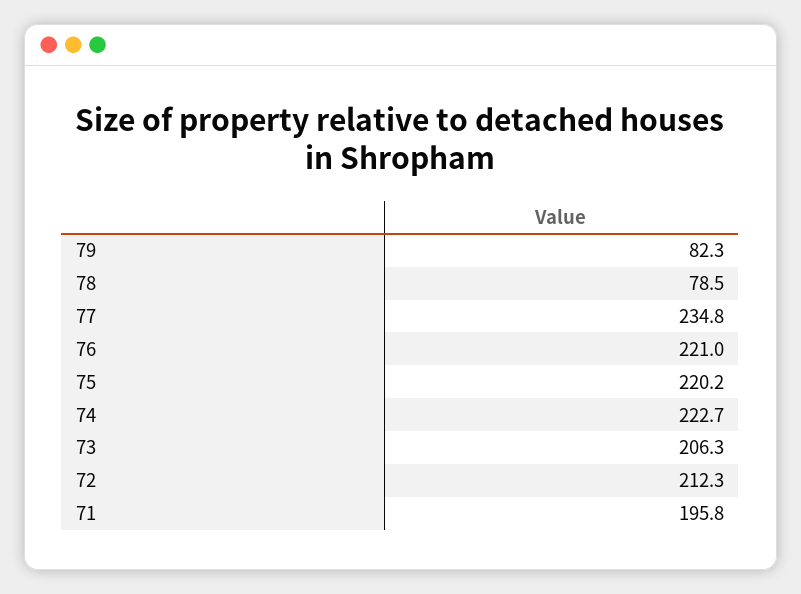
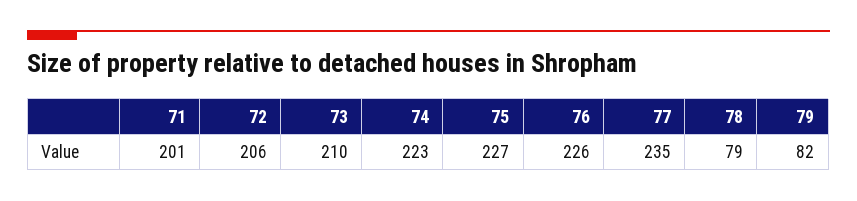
  {
    "79": 82.3,
    "78": 78.5,
    "77": 234.8,
-   "76": 221,
+   "76": 226,
-   "75": 220.2,
+   "75": 227,
    "74": 222.7,
-   "73": 206.3,
+   "73": 210,
-   "72": 212.3,
+   "72": 206,
-   "71": 195.8
+   "71": 201
  }

